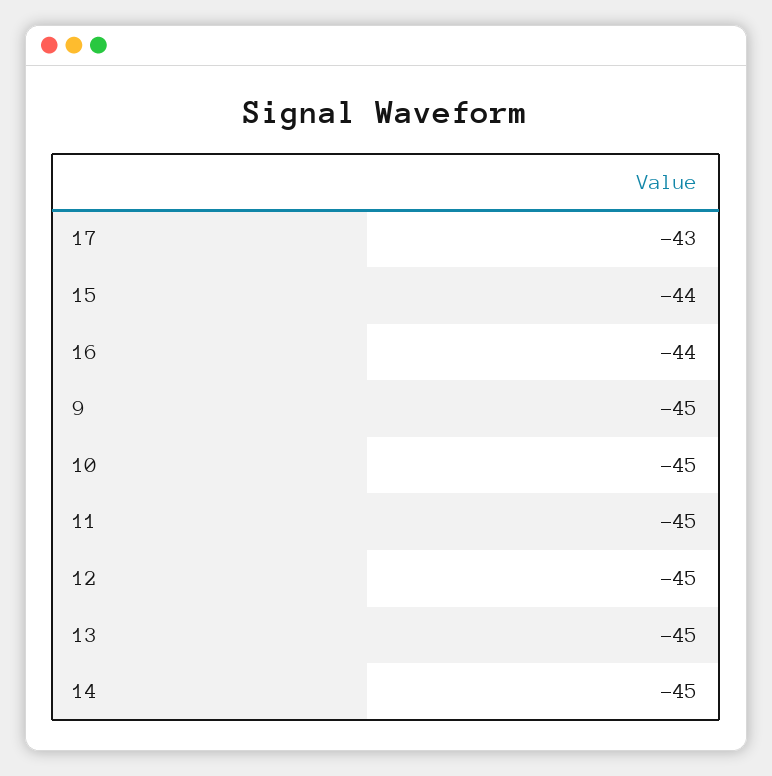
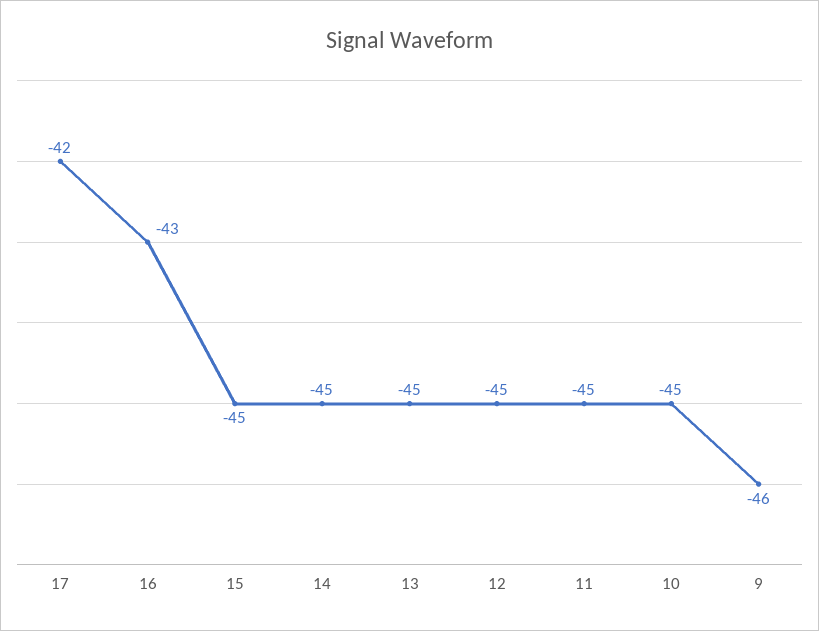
  {
-   "17": -43,
+   "17": -42,
-   "15": -44,
+   "15": -45,
-   "16": -44,
+   "16": -43,
-   "9": -45,
+   "9": -46,
    "10": -45,
    "11": -45,
    "12": -45,
    "13": -45,
    "14": -45
  }

